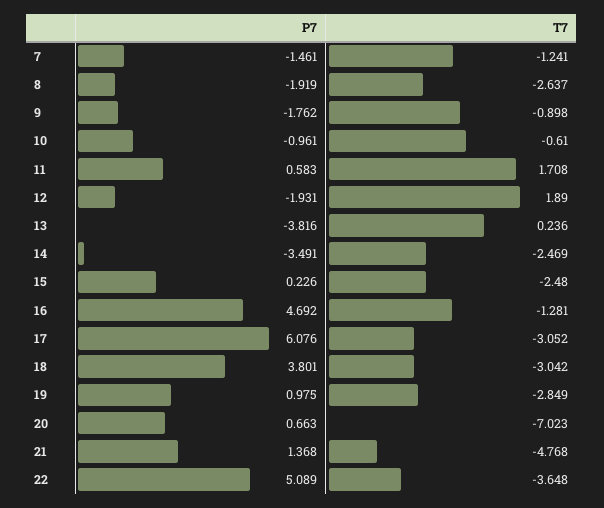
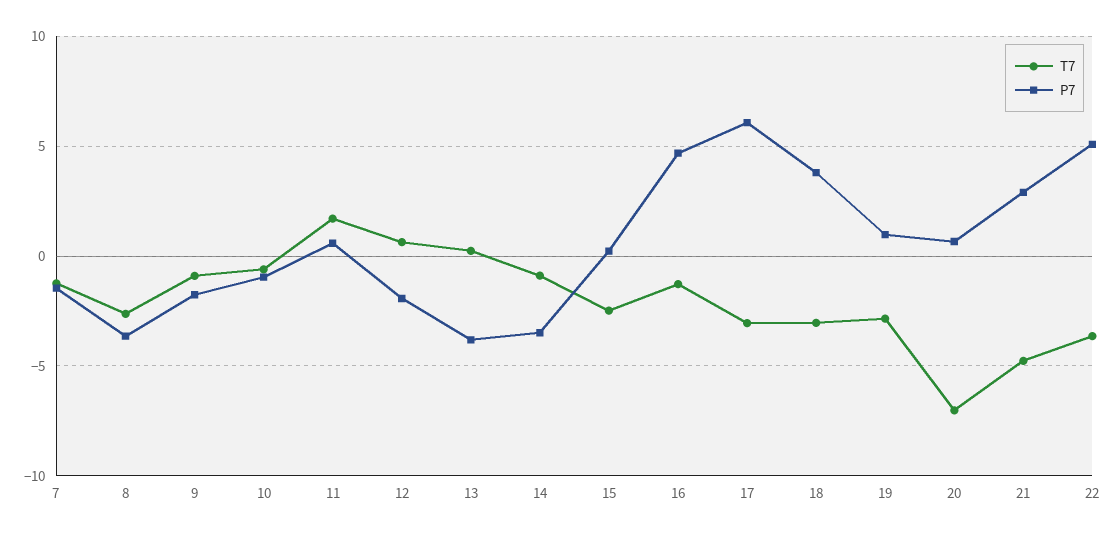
  {
    "P7": {
      "7": -1.461,
-     "8": -1.919,
+     "8": -3.5,
      "9": -1.762,
      "10": -0.961,
      "11": 0.583,
      "12": -1.931,
      "13": -3.816,
      "14": -3.491,
      "15": 0.226,
      "16": 4.692,
      "17": 6.076,
      "18": 3.801,
      "19": 0.975,
      "20": 0.663,
-     "21": 1.368,
+     "21": 3,
      "22": 5.089
    },
    "T7": {
      "7": -1.241,
      "8": -2.637,
      "9": -0.898,
      "10": -0.61,
      "11": 1.708,
-     "12": 1.89,
+     "12": 0.5,
      "13": 0.236,
-     "14": -2.469,
+     "14": -1,
      "15": -2.48,
      "16": -1.281,
      "17": -3.052,
      "18": -3.042,
      "19": -2.849,
      "20": -7.023,
      "21": -4.768,
      "22": -3.648
    }
  }

